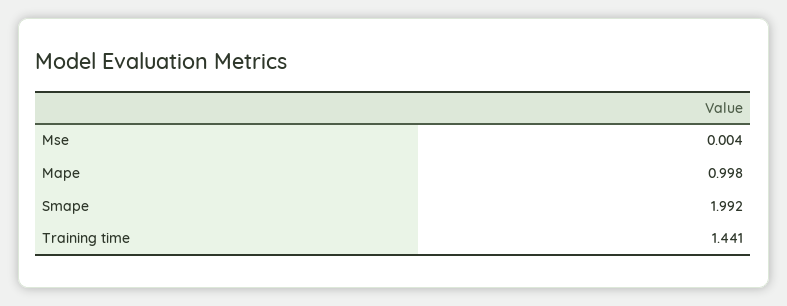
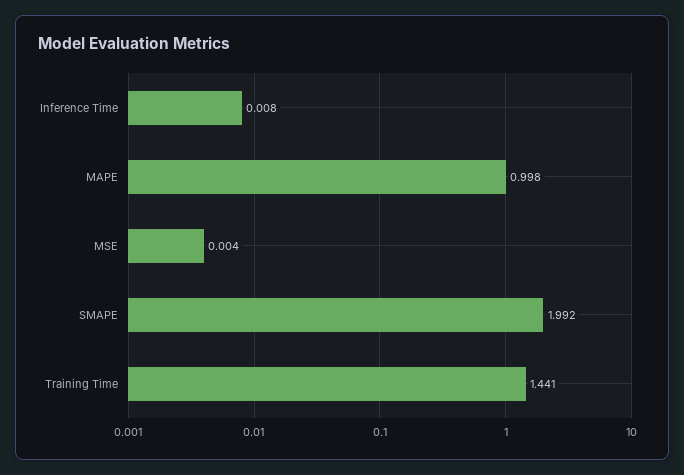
  {
    "Mse": 0.004,
    "Mape": 0.998,
    "Smape": 1.992,
-   "Training time": 1.441
+   "Training time": 1.441,
+   "Inference Time": 0.008
  }

